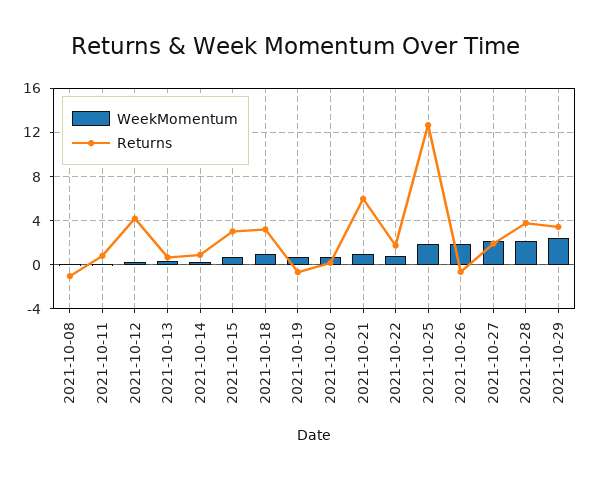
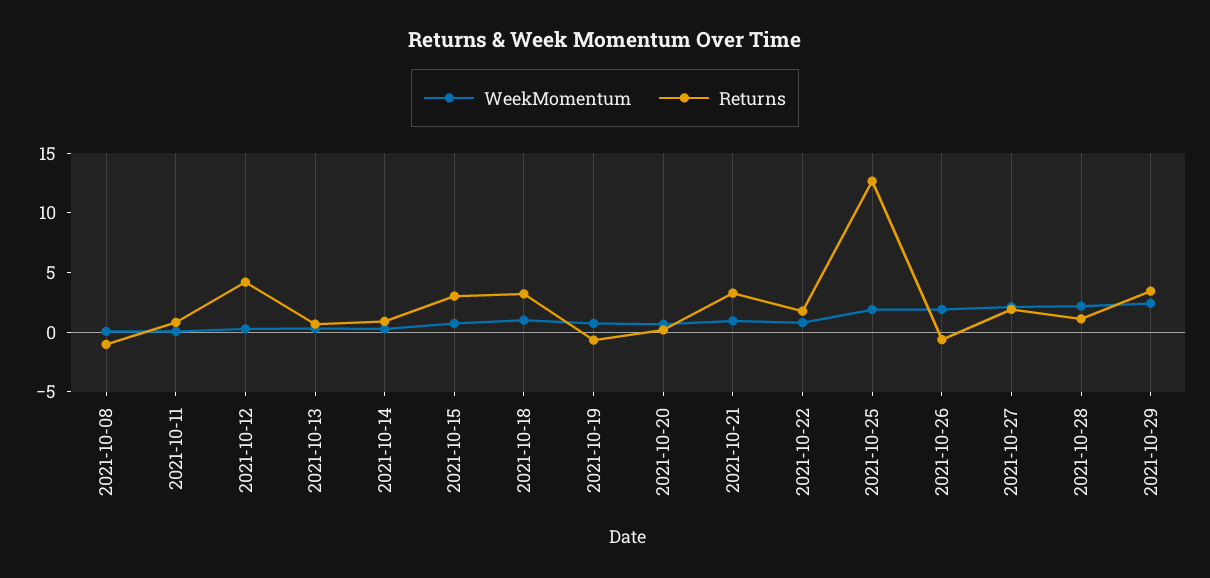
  {
    "WeekMomentum": {
      "2021-10-08": 0,
      "2021-10-11": 0,
      "2021-10-12": 0,
      "2021-10-13": 0,
      "2021-10-14": 0,
      "2021-10-15": 1,
      "2021-10-18": 1,
      "2021-10-19": 1,
      "2021-10-20": 1,
      "2021-10-21": 1,
      "2021-10-22": 1,
      "2021-10-25": 2,
      "2021-10-26": 2,
      "2021-10-27": 2,
      "2021-10-28": 2,
      "2021-10-29": 2
    },
    "Returns": {
      "2021-10-08": -1,
      "2021-10-11": 1,
      "2021-10-12": 4,
      "2021-10-13": 1,
      "2021-10-14": 1,
      "2021-10-15": 3,
      "2021-10-18": 3,
      "2021-10-19": -1,
      "2021-10-20": 0,
-     "2021-10-21": 6,
+     "2021-10-21": 3,
      "2021-10-22": 2,
      "2021-10-25": 13,
      "2021-10-26": -1,
      "2021-10-27": 2,
-     "2021-10-28": 4,
+     "2021-10-28": 1,
      "2021-10-29": 3
    }
  }

